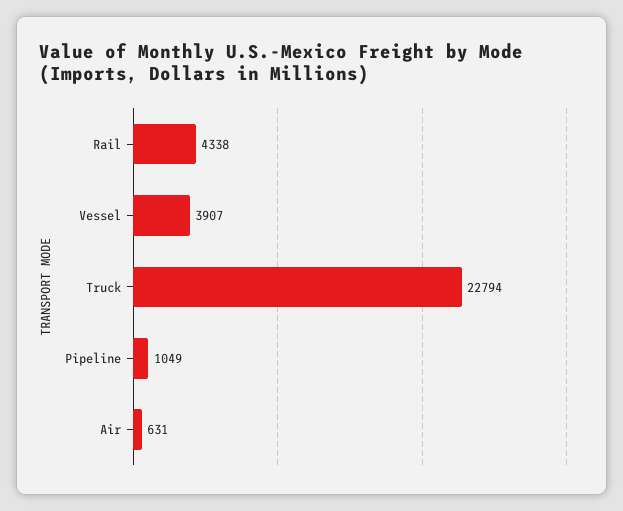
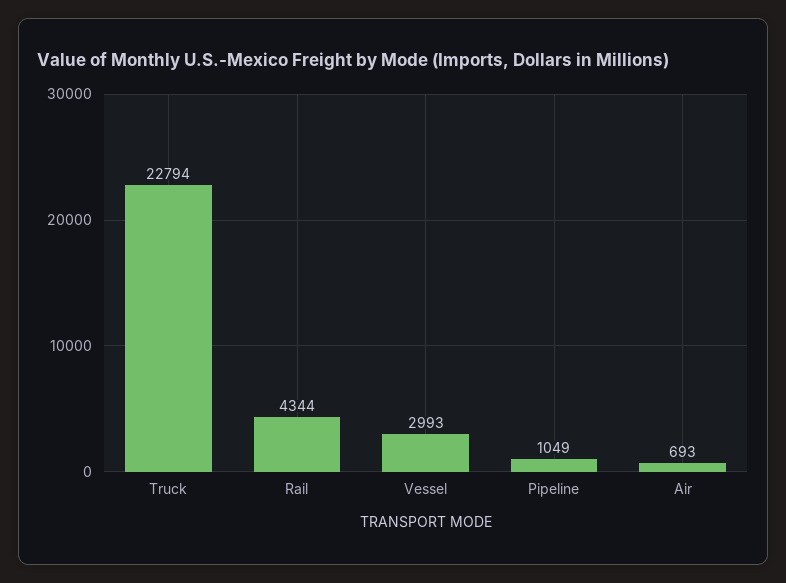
  {
-   "Rail": 4338,
+   "Rail": 4344,
-   "Vessel": 3907,
+   "Vessel": 2993,
    "Truck": 22794,
    "Pipeline": 1049,
-   "Air": 631
+   "Air": 693
  }

